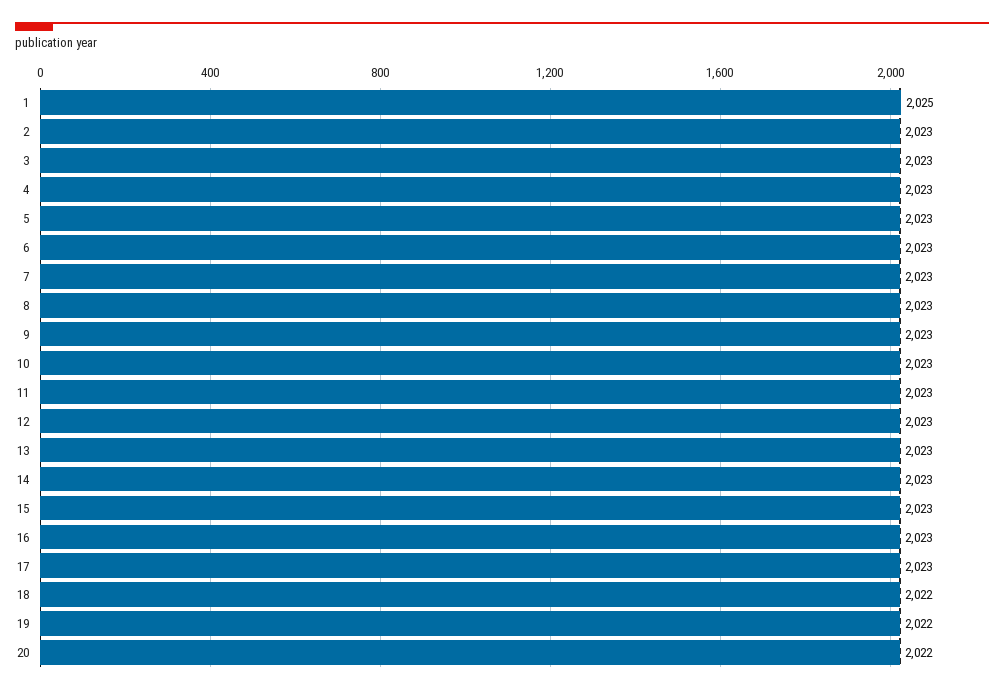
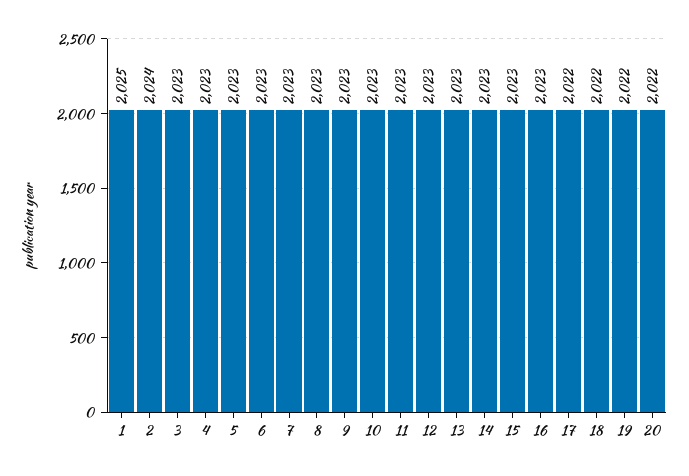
  {
    "1": 2025,
-   "2": 2023,
+   "2": 2024,
    "3": 2023,
    "4": 2023,
    "5": 2023,
    "6": 2023,
    "7": 2023,
    "8": 2023,
    "9": 2023,
    "10": 2023,
    "11": 2023,
    "12": 2023,
    "13": 2023,
    "14": 2023,
    "15": 2023,
    "16": 2023,
-   "17": 2023,
+   "17": 2022,
    "18": 2022,
    "19": 2022,
    "20": 2022
  }

